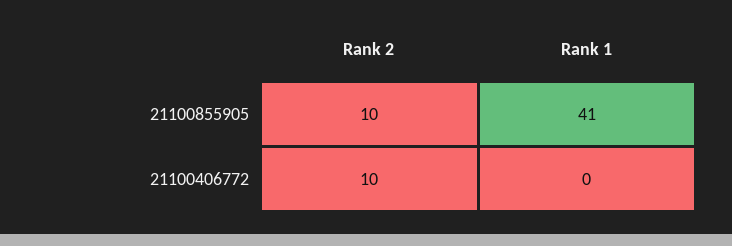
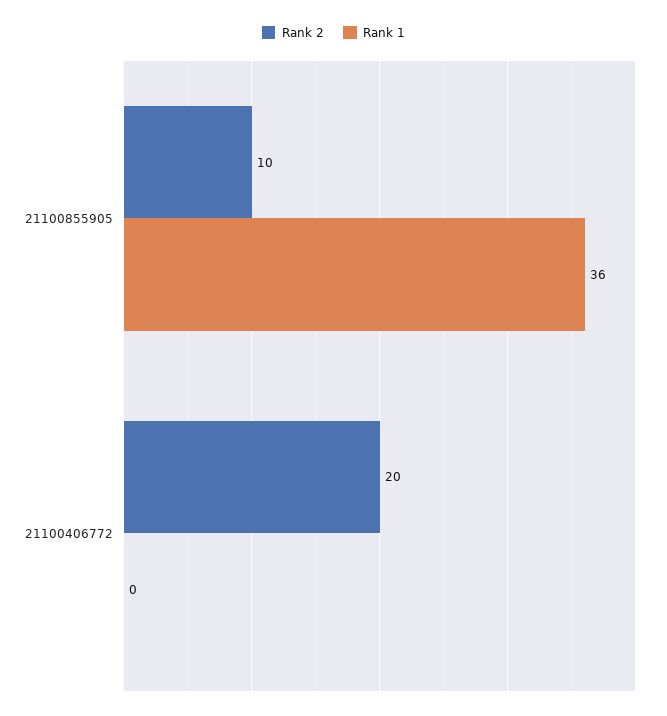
  {
    "Rank 2": {
      "21100855905": 10,
-     "21100406772": 10
+     "21100406772": 20
    },
    "Rank 1": {
-     "21100855905": 41,
+     "21100855905": 36,
      "21100406772": 0
    }
  }

